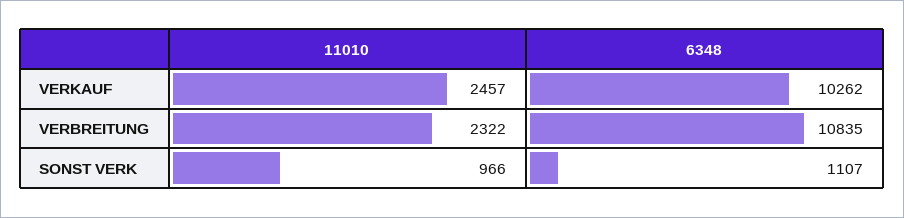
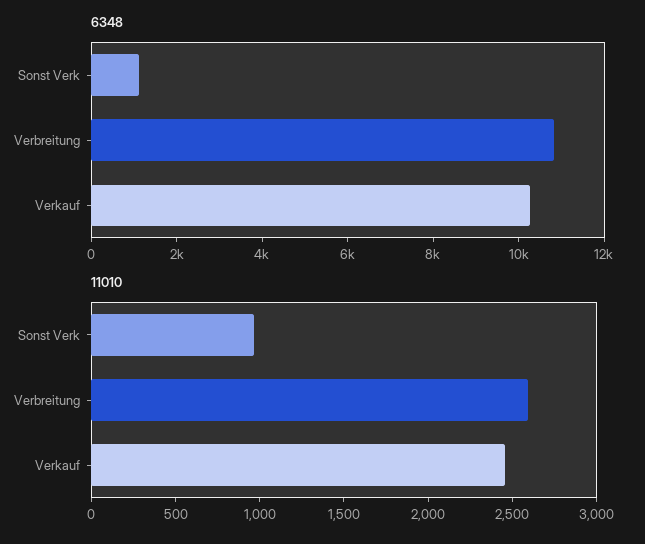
  {
    "11010": {
      "VERKAUF": 2457,
-     "VERBREITUNG": 2322,
+     "VERBREITUNG": 2600,
      "SONST VERK": 966
    },
    "6348": {
      "VERKAUF": 10262,
      "VERBREITUNG": 10835,
      "SONST VERK": 1107
    }
  }

